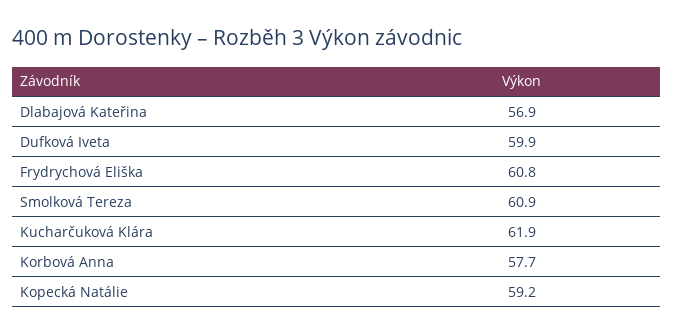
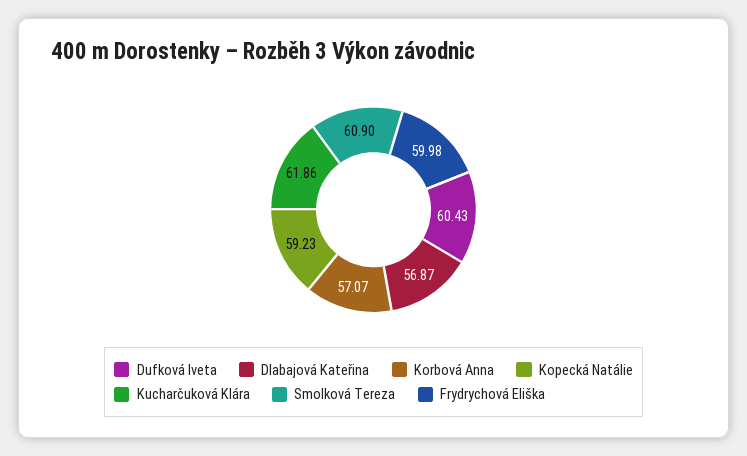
  {
    "Dlabajová Kateřina": 56.87,
-   "Dufková Iveta": 59.9,
+   "Dufková Iveta": 60.43,
-   "Frydrychová Eliška": 60.8,
+   "Frydrychová Eliška": 59.98,
    "Smolková Tereza": 60.9,
    "Kucharčuková Klára": 61.86,
-   "Korbová Anna": 57.7,
+   "Korbová Anna": 57.07,
    "Kopecká Natálie": 59.23
  }

